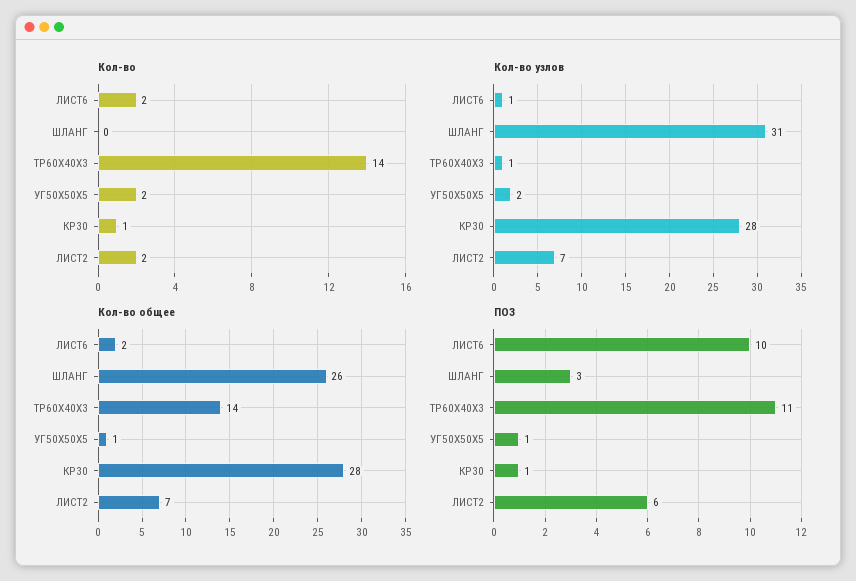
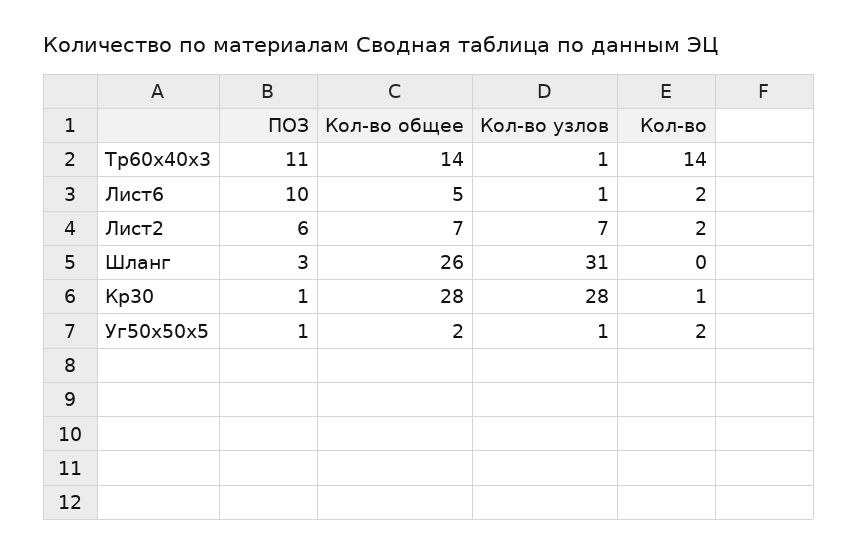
  {
    "Кол-во": {
      "ЛИСТ6": 2,
      "ШЛАНГ": 0,
      "ТР60X40X3": 14,
      "УГ50X50X5": 2,
      "КР30": 1,
      "ЛИСТ2": 2
    },
    "Кол-во узлов": {
      "ЛИСТ6": 1,
      "ШЛАНГ": 31,
      "ТР60X40X3": 1,
-     "УГ50X50X5": 2,
+     "УГ50X50X5": 1,
      "КР30": 28,
      "ЛИСТ2": 7
    },
    "Кол-во общее": {
-     "ЛИСТ6": 2,
+     "ЛИСТ6": 5,
      "ШЛАНГ": 26,
      "ТР60X40X3": 14,
-     "УГ50X50X5": 1,
+     "УГ50X50X5": 2,
      "КР30": 28,
      "ЛИСТ2": 7
    },
    "ПОЗ": {
      "ЛИСТ6": 10,
      "ШЛАНГ": 3,
      "ТР60X40X3": 11,
      "УГ50X50X5": 1,
      "КР30": 1,
      "ЛИСТ2": 6
    }
  }

